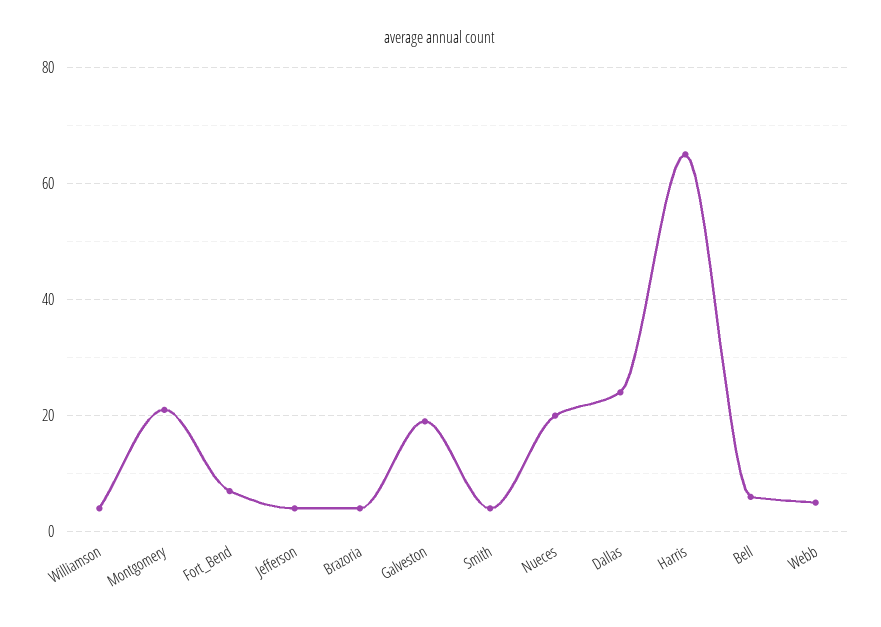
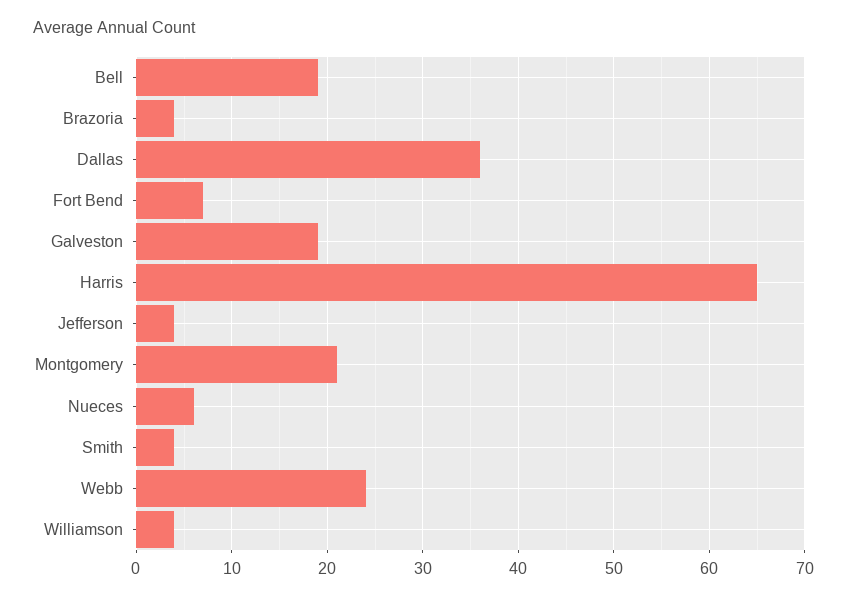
  {
    "Williamson": 4,
    "Montgomery": 21,
    "Fort_Bend": 7,
    "Jefferson": 4,
    "Brazoria": 4,
    "Galveston": 19,
    "Smith": 4,
-   "Nueces": 20,
+   "Nueces": 6,
-   "Dallas": 25,
+   "Dallas": 36,
    "Harris": 65,
-   "Bell": 5,
+   "Bell": 19,
-   "Webb": 5
+   "Webb": 24
  }

